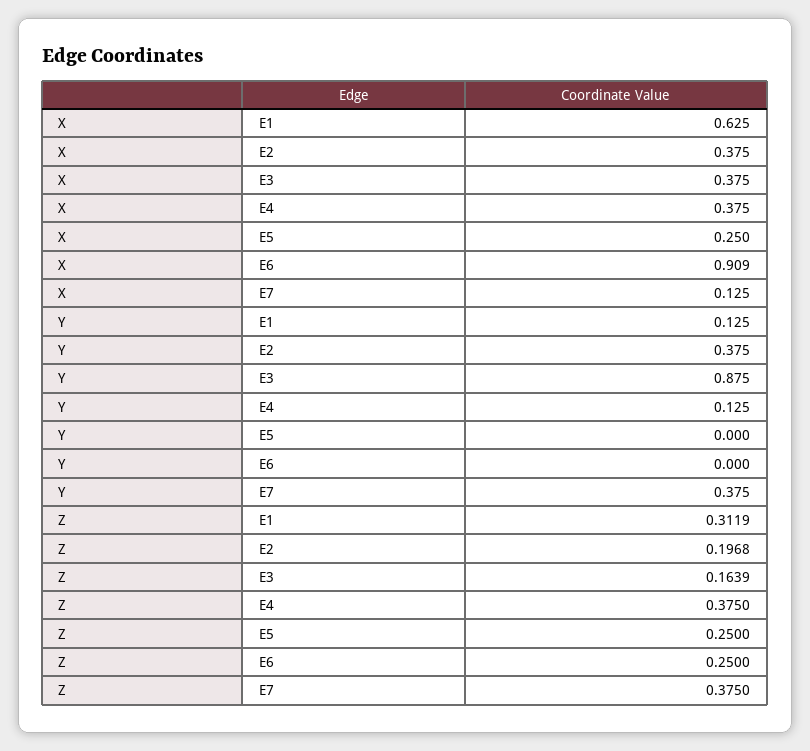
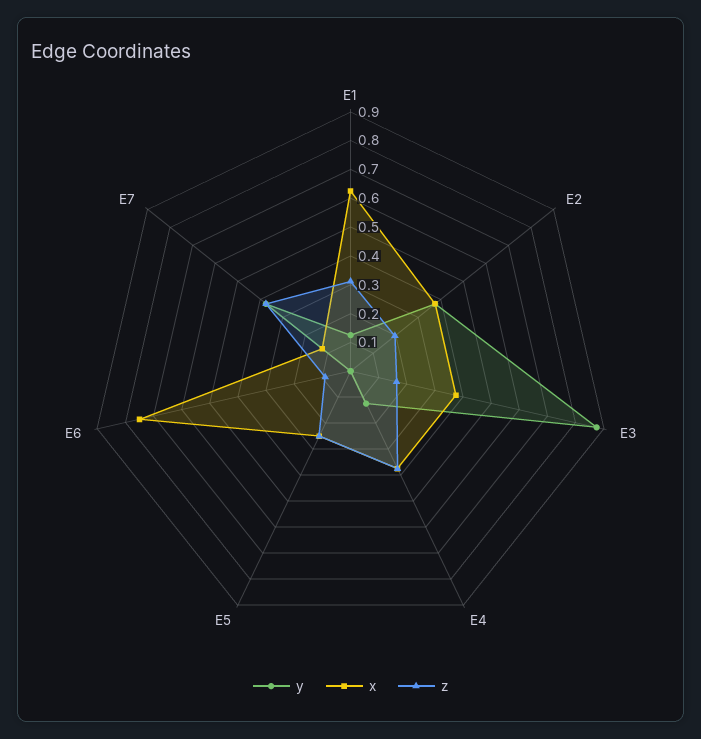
  {
    "X": {
      "E1": 0.625,
      "E2": 0.375,
      "E3": 0.375,
      "E4": 0.375,
      "E5": 0.25,
-     "E6": 0.909,
+     "E6": 0.75,
      "E7": 0.125
    },
    "Y": {
      "E1": 0.125,
      "E2": 0.375,
      "E3": 0.875,
      "E4": 0.125,
      "E5": 0,
      "E6": 0,
      "E7": 0.375
    },
    "Z": {
      "E1": 0.3119,
      "E2": 0.1968,
      "E3": 0.1639,
      "E4": 0.375,
      "E5": 0.25,
-     "E6": 0.25,
+     "E6": 0.1,
      "E7": 0.375
    }
  }

